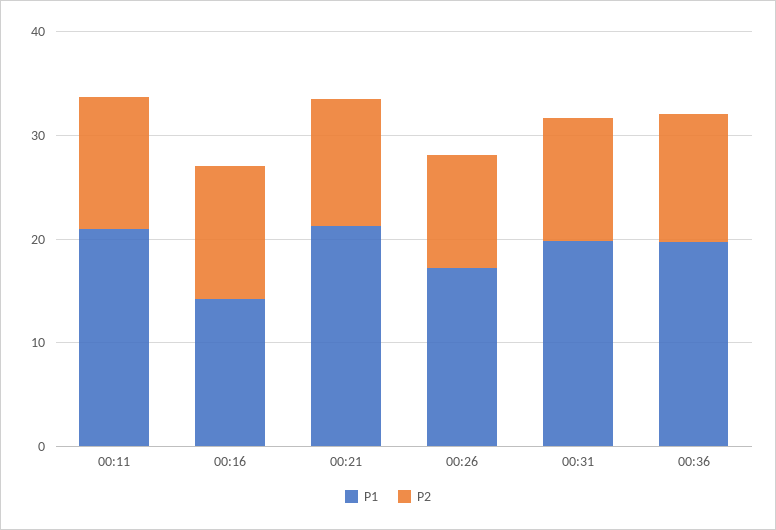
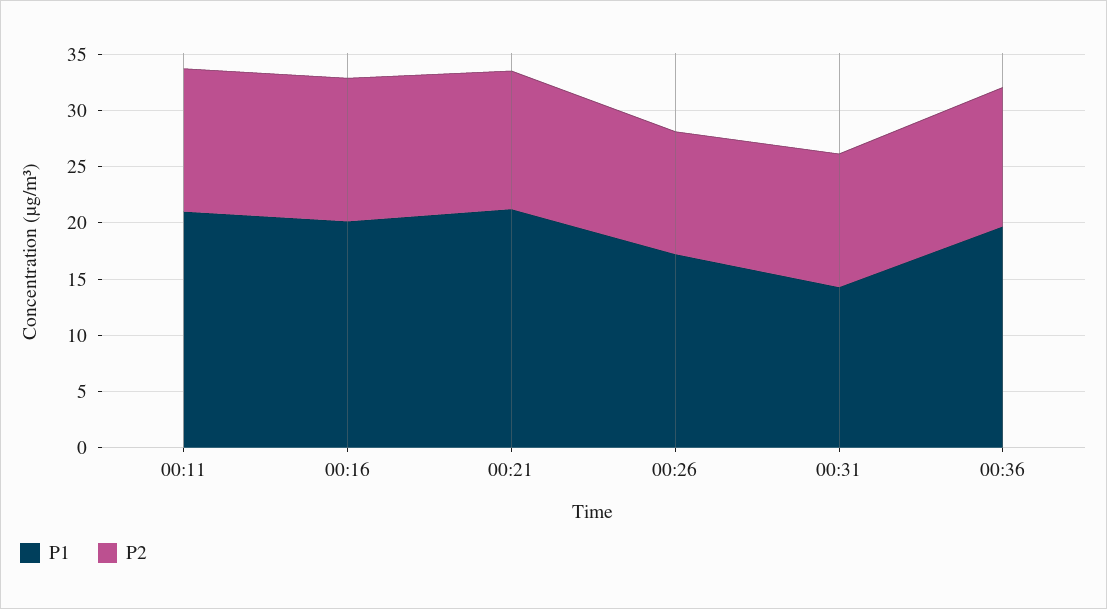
  {
    "P1": {
      "00:11": 21,
-     "00:16": 14,
+     "00:16": 20,
      "00:21": 21,
      "00:26": 17,
-     "00:31": 20,
+     "00:31": 14,
      "00:36": 20
    },
    "P2": {
      "00:11": 13,
      "00:16": 13,
      "00:21": 12,
      "00:26": 11,
      "00:31": 12,
      "00:36": 12
    }
  }

